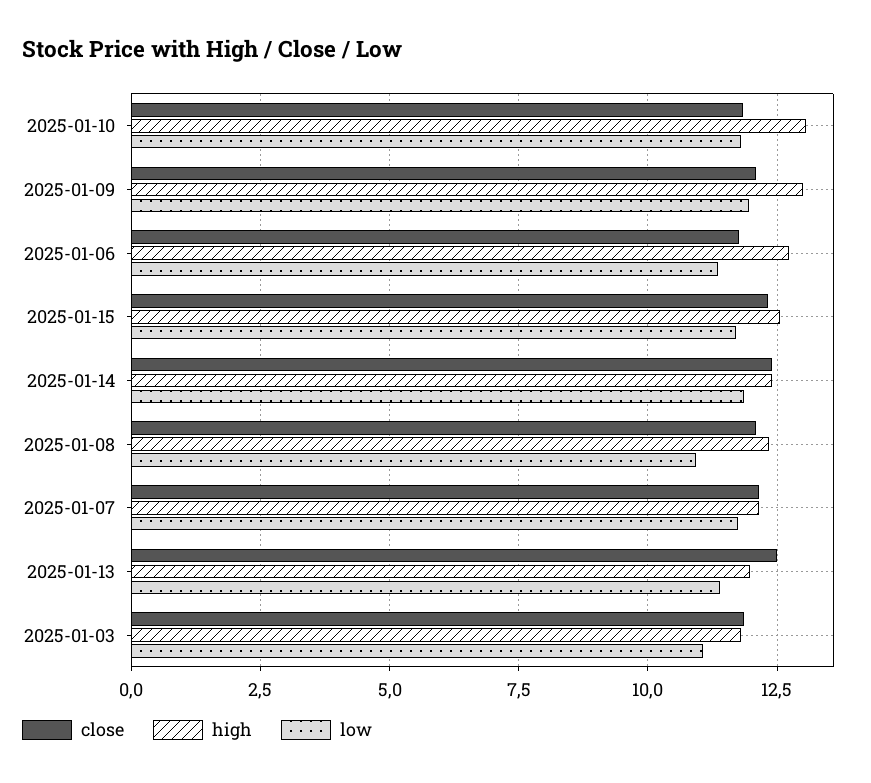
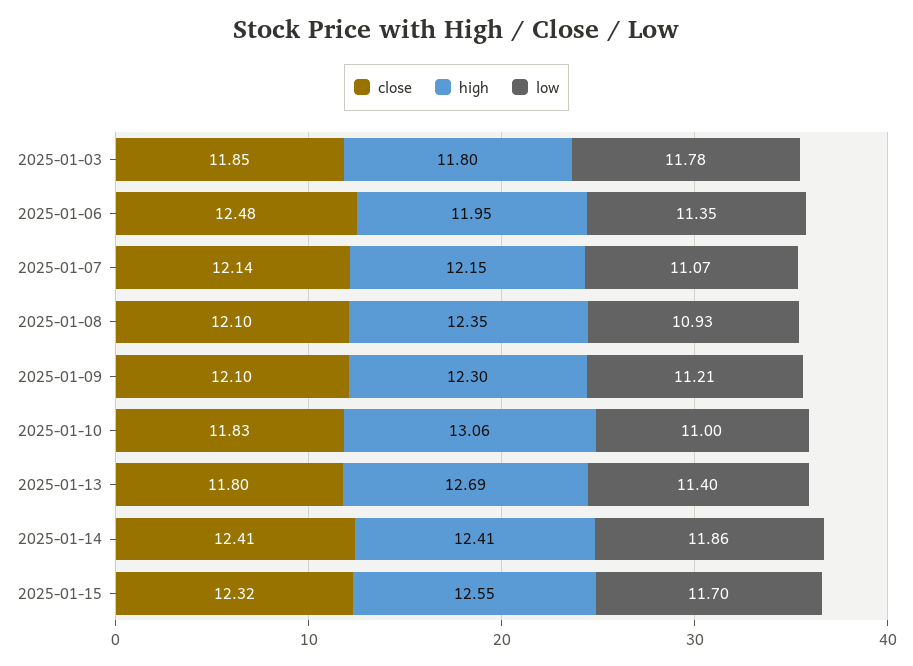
  {
    "close": {
      "2025-01-10": 11.83,
      "2025-01-09": 12.1,
-     "2025-01-06": 11.75,
+     "2025-01-06": 12.48,
      "2025-01-15": 12.32,
      "2025-01-14": 12.41,
      "2025-01-08": 12.1,
      "2025-01-07": 12.14,
-     "2025-01-13": 12.5,
+     "2025-01-13": 11.8,
      "2025-01-03": 11.85
    },
    "high": {
      "2025-01-10": 13.06,
-     "2025-01-09": 13,
+     "2025-01-09": 12.3,
-     "2025-01-06": 12.75,
+     "2025-01-06": 11.95,
      "2025-01-15": 12.55,
      "2025-01-14": 12.41,
      "2025-01-08": 12.35,
      "2025-01-07": 12.15,
-     "2025-01-13": 12,
+     "2025-01-13": 12.69,
      "2025-01-03": 11.8
    },
    "low": {
-     "2025-01-10": 11.75,
+     "2025-01-10": 11,
-     "2025-01-09": 12,
+     "2025-01-09": 11.21,
      "2025-01-06": 11.35,
      "2025-01-15": 11.7,
      "2025-01-14": 11.86,
      "2025-01-08": 10.93,
-     "2025-01-07": 11.75,
+     "2025-01-07": 11.07,
      "2025-01-13": 11.4,
-     "2025-01-03": 11
+     "2025-01-03": 11.78
    }
  }

